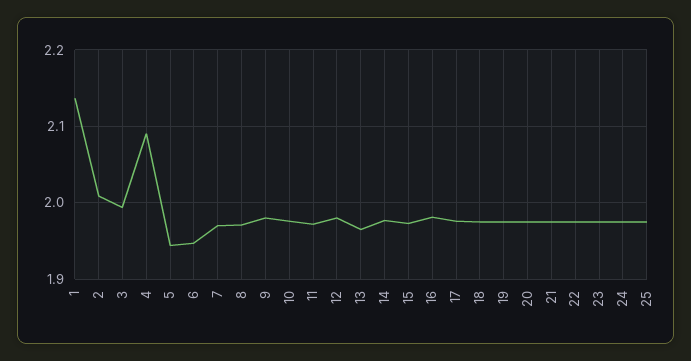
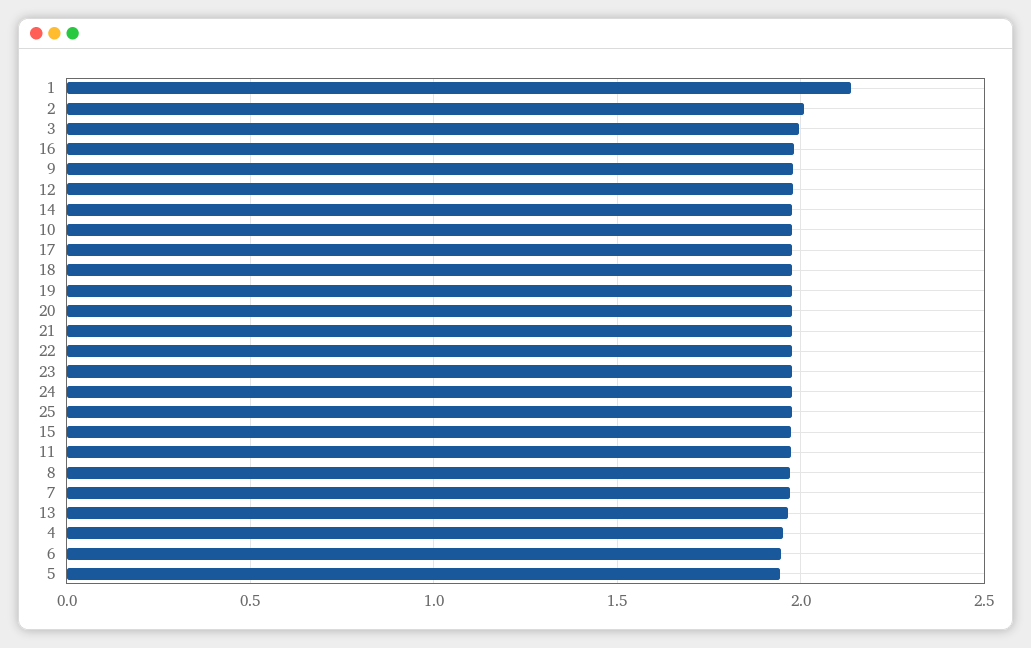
  {
    "1": 2.14,
    "2": 2.01,
    "3": 1.99,
-   "4": 2.09,
+   "4": 1.95,
    "5": 1.94,
    "6": 1.95,
    "7": 1.97,
    "8": 1.97,
    "9": 1.98,
    "10": 1.98,
    "11": 1.97,
    "12": 1.98,
    "13": 1.97,
    "14": 1.98,
    "15": 1.97,
    "16": 1.98,
    "17": 1.98,
    "18": 1.98,
    "19": 1.98,
    "20": 1.98,
    "21": 1.98,
    "22": 1.98,
    "23": 1.98,
    "24": 1.98,
    "25": 1.98
  }

